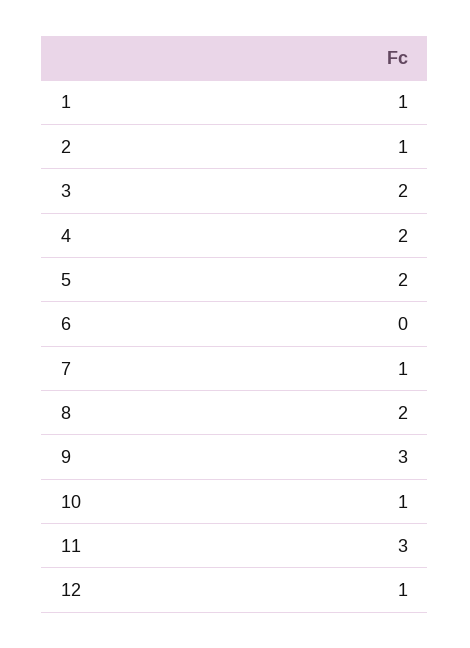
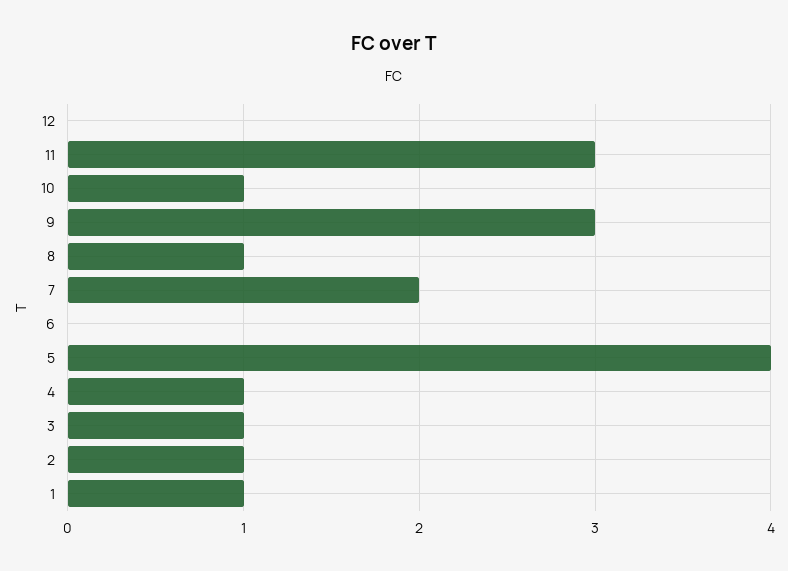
  {
    "1": 1,
    "2": 1,
-   "3": 2,
+   "3": 1,
-   "4": 2,
+   "4": 1,
-   "5": 2,
+   "5": 4,
    "6": 0,
-   "7": 1,
+   "7": 2,
-   "8": 2,
+   "8": 1,
    "9": 3,
    "10": 1,
    "11": 3,
-   "12": 1
+   "12": 0
  }

